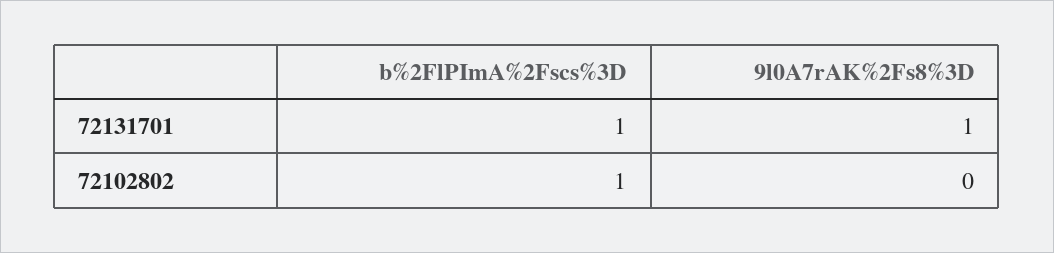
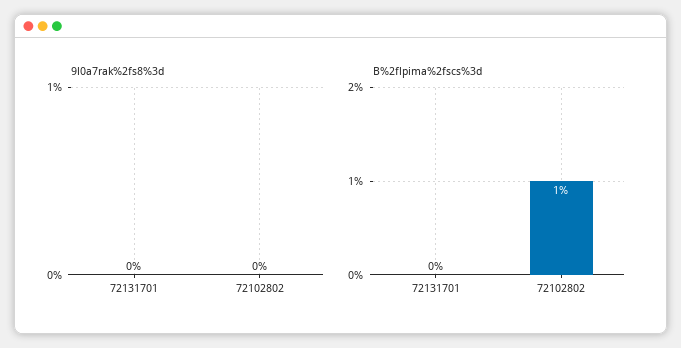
  {
    "b%2FlPImA%2Fscs%3D": {
-     "72131701": 1,
+     "72131701": 0,
      "72102802": 1
    },
    "9l0A7rAK%2Fs8%3D": {
-     "72131701": 1,
+     "72131701": 0,
      "72102802": 0
    }
  }

